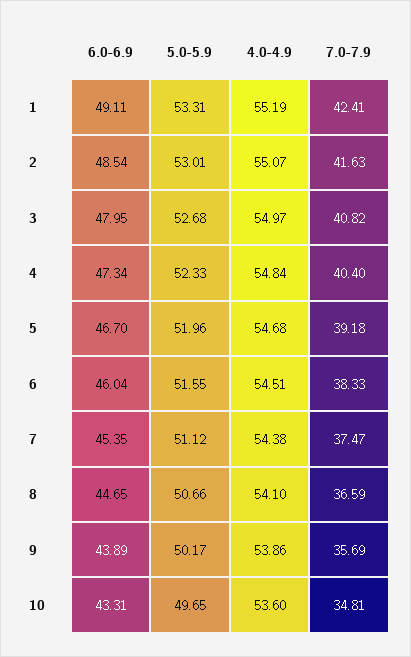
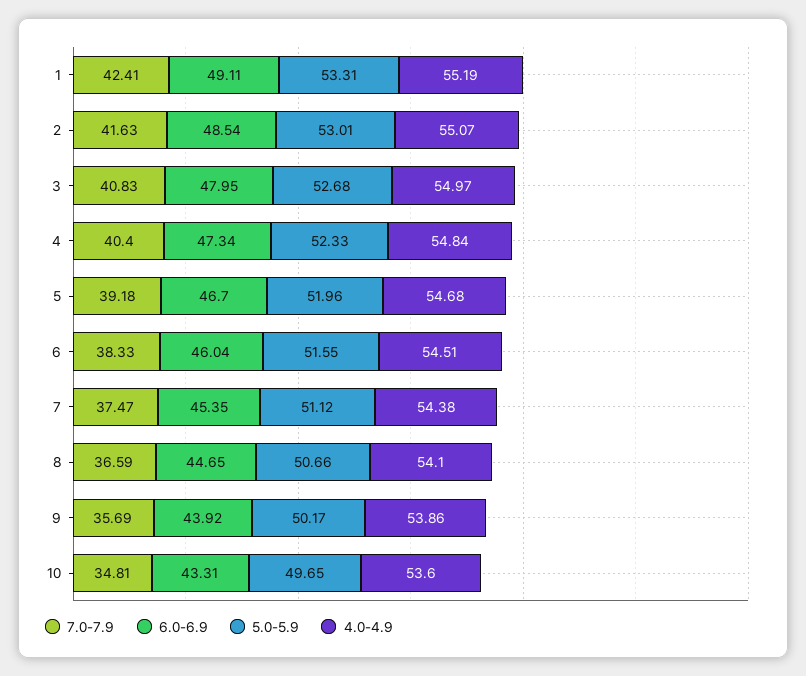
  {
    "6.0-6.9": {
      "1": 49.11,
      "2": 48.54,
      "3": 47.95,
      "4": 47.34,
      "5": 46.7,
      "6": 46.04,
      "7": 45.35,
      "8": 44.65,
-     "9": 43.89,
+     "9": 43.92,
      "10": 43.31
    },
    "5.0-5.9": {
      "1": 53.31,
      "2": 53.01,
      "3": 52.68,
      "4": 52.33,
      "5": 51.96,
      "6": 51.55,
      "7": 51.12,
      "8": 50.66,
      "9": 50.17,
      "10": 49.65
    },
    "4.0-4.9": {
      "1": 55.19,
      "2": 55.07,
      "3": 54.97,
      "4": 54.84,
      "5": 54.68,
      "6": 54.51,
      "7": 54.38,
      "8": 54.1,
      "9": 53.86,
      "10": 53.6
    },
    "7.0-7.9": {
      "1": 42.41,
      "2": 41.63,
-     "3": 40.82,
+     "3": 40.83,
      "4": 40.4,
      "5": 39.18,
      "6": 38.33,
      "7": 37.47,
      "8": 36.59,
      "9": 35.69,
      "10": 34.81
    }
  }

